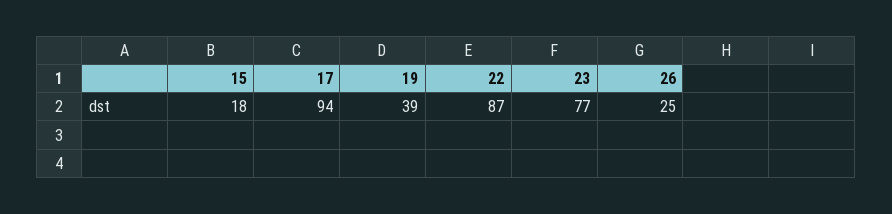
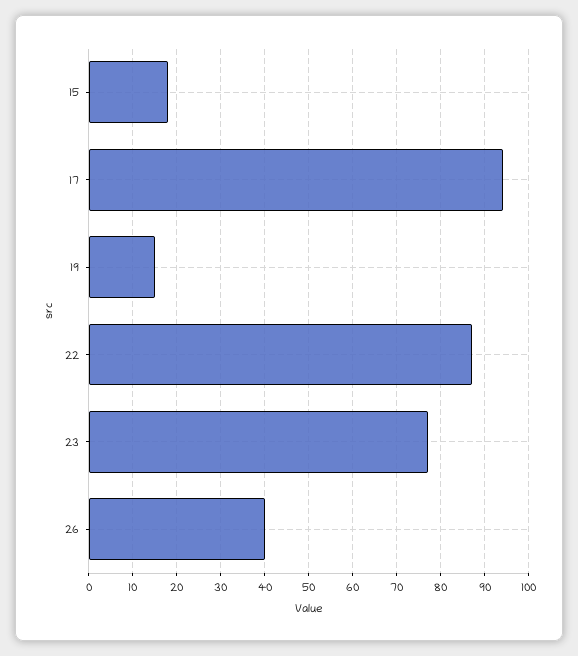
  {
    "15": 18,
    "17": 94,
-   "19": 39,
+   "19": 15,
    "22": 87,
    "23": 77,
-   "26": 25
+   "26": 40
  }

